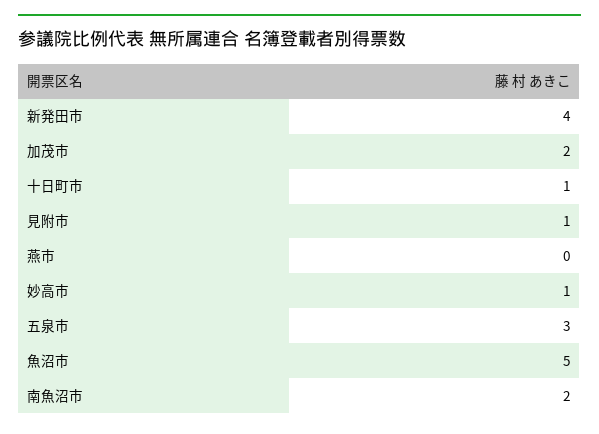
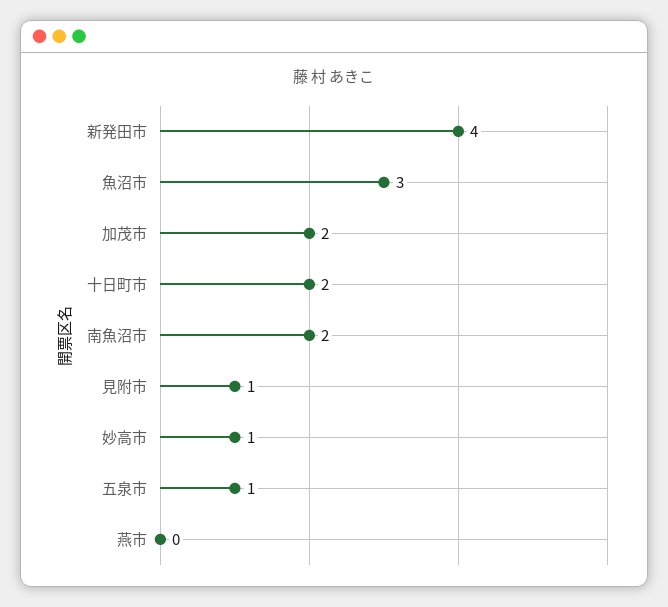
  {
    "新発田市": 4,
    "加茂市": 2,
-   "十日町市": 1,
+   "十日町市": 2,
    "見附市": 1,
    "燕市": 0,
    "妙高市": 1,
-   "五泉市": 3,
+   "五泉市": 1,
-   "魚沼市": 5,
+   "魚沼市": 3,
    "南魚沼市": 2
  }

